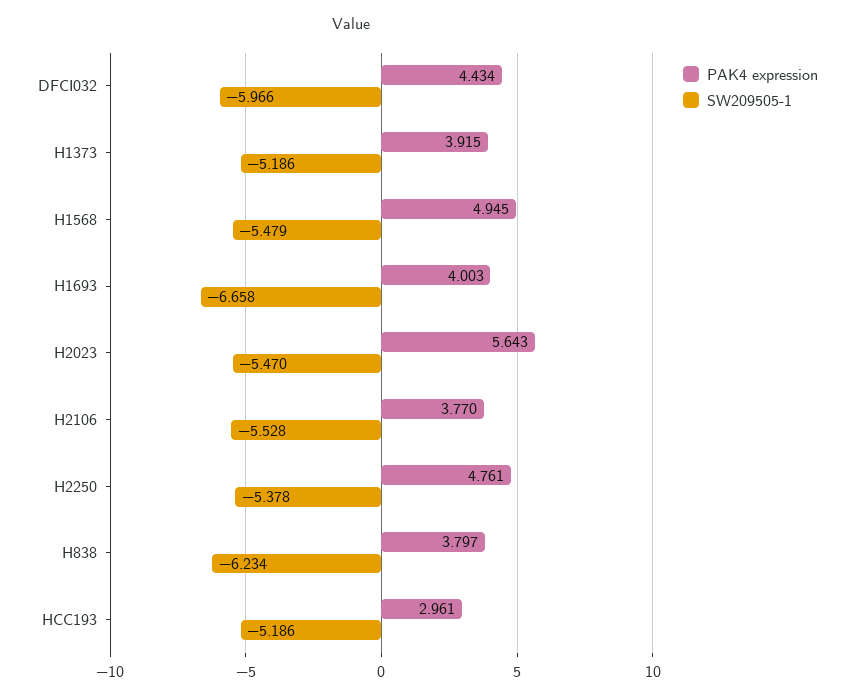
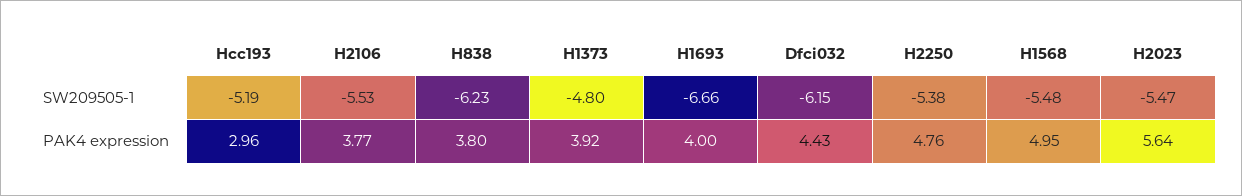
  {
    "PAK4 expression": {
      "DFCI032": 4.434,
      "H1373": 3.915,
      "H1568": 4.945,
      "H1693": 4.003,
      "H2023": 5.643,
      "H2106": 3.77,
      "H2250": 4.761,
      "H838": 3.797,
      "HCC193": 2.961
    },
    "SW209505-1": {
-     "DFCI032": -5.966,
+     "DFCI032": -6.15,
-     "H1373": -5.186,
+     "H1373": -4.8,
      "H1568": -5.479,
      "H1693": -6.658,
      "H2023": -5.47,
      "H2106": -5.528,
      "H2250": -5.378,
      "H838": -6.234,
      "HCC193": -5.186
    }
  }

